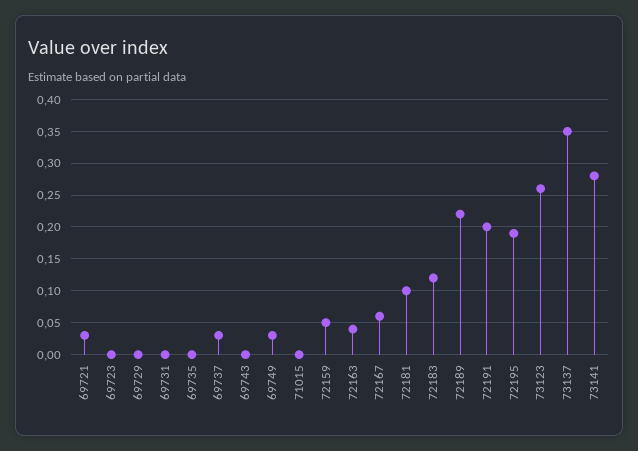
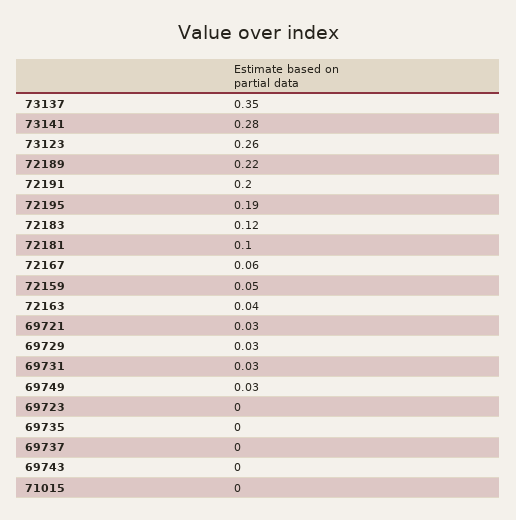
  {
    "69721": 0.03,
    "69723": 0,
-   "69729": 0,
+   "69729": 0.03,
-   "69731": 0,
+   "69731": 0.03,
    "69735": 0,
-   "69737": 0.03,
+   "69737": 0,
    "69743": 0,
    "69749": 0.03,
    "71015": 0,
    "72159": 0.05,
    "72163": 0.04,
    "72167": 0.06,
    "72181": 0.1,
    "72183": 0.12,
    "72189": 0.22,
    "72191": 0.2,
    "72195": 0.19,
    "73123": 0.26,
    "73137": 0.35,
    "73141": 0.28
  }

